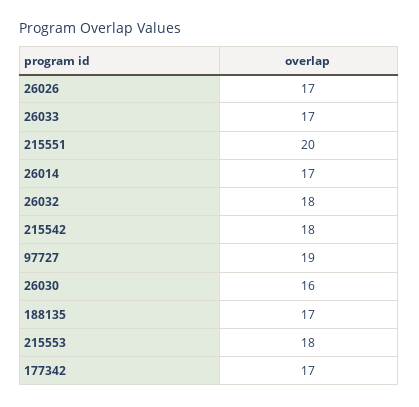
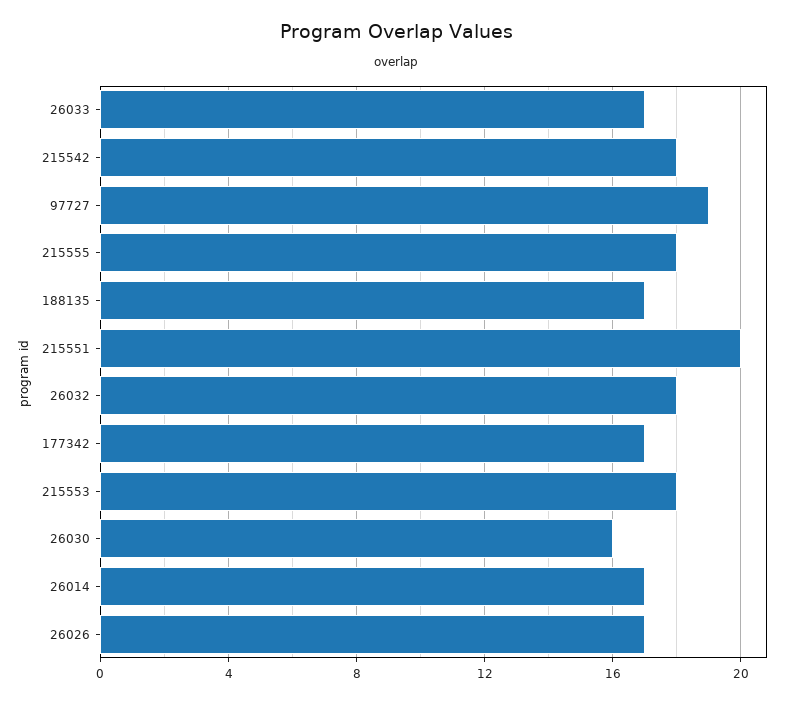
  {
    "26026": 17,
    "26033": 17,
    "215551": 20,
    "26014": 17,
    "26032": 18,
    "215542": 18,
    "97727": 19,
    "26030": 16,
    "188135": 17,
    "215553": 18,
-   "177342": 17
+   "177342": 17,
+   "215555": 18
  }

